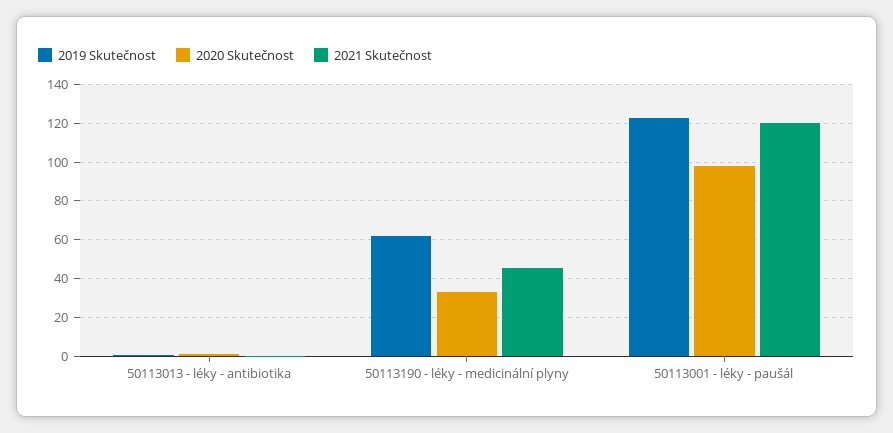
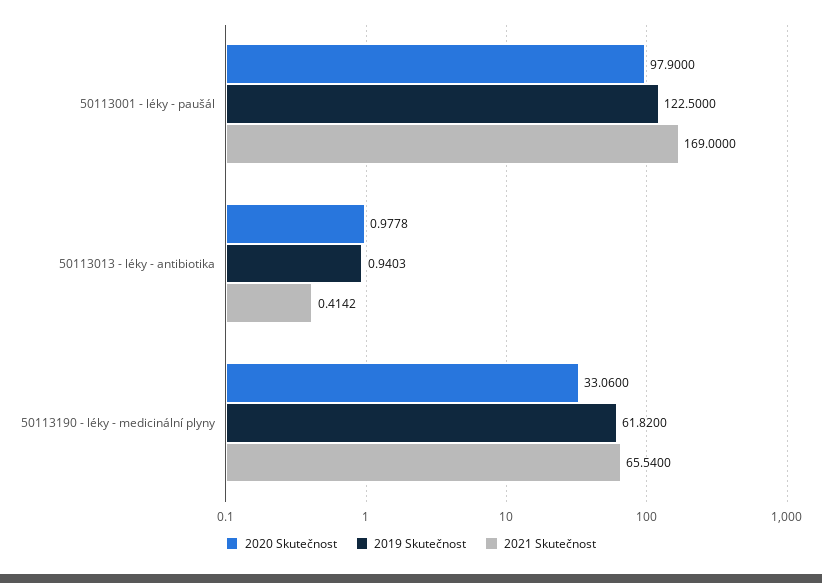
  {
    "2019 Skutečnost": {
      "50113013 - léky - antibiotika": 0.9403,
      "50113190 - léky - medicinální plyny": 61.82,
      "50113001 - léky - paušál": 122.5
    },
    "2020 Skutečnost": {
      "50113013 - léky - antibiotika": 0.9778,
      "50113190 - léky - medicinální plyny": 33.06,
      "50113001 - léky - paušál": 97.9
    },
    "2021 Skutečnost": {
      "50113013 - léky - antibiotika": 0.4142,
-     "50113190 - léky - medicinální plyny": 45,
+     "50113190 - léky - medicinální plyny": 65.54,
-     "50113001 - léky - paušál": 120
+     "50113001 - léky - paušál": 169
    }
  }

